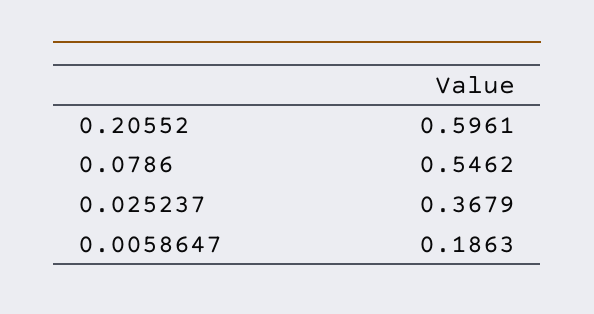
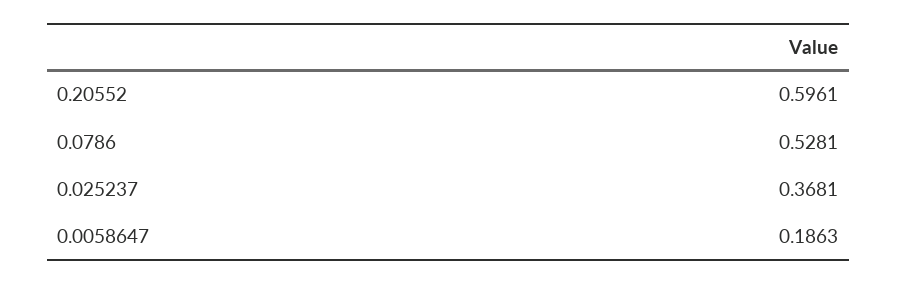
  {
    "0.20552": 0.5961,
-   "0.0786": 0.5462,
+   "0.0786": 0.5281,
-   "0.025237": 0.3679,
+   "0.025237": 0.3681,
    "0.0058647": 0.1863
  }

